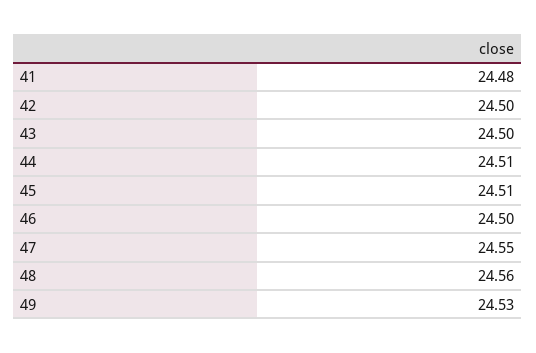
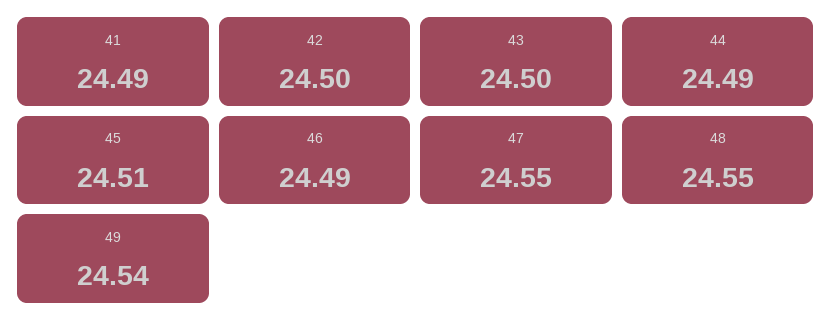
  {
-   "41": 24.48,
+   "41": 24.49,
    "42": 24.5,
    "43": 24.5,
-   "44": 24.51,
+   "44": 24.49,
    "45": 24.51,
-   "46": 24.5,
+   "46": 24.49,
    "47": 24.55,
-   "48": 24.56,
+   "48": 24.55,
-   "49": 24.53
+   "49": 24.54
  }

